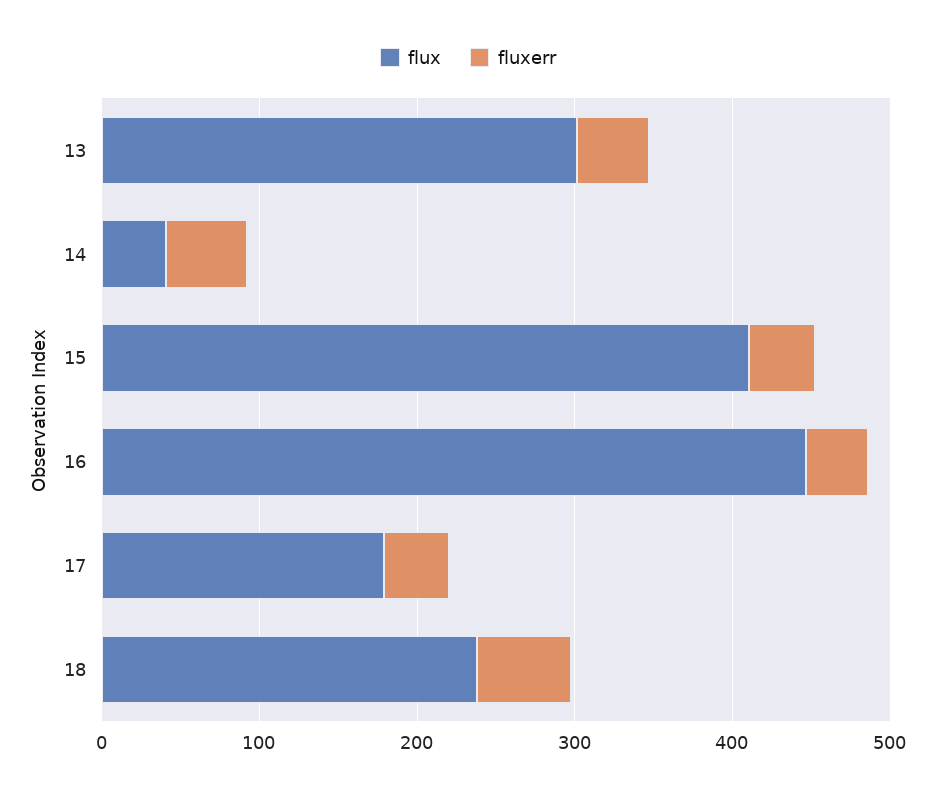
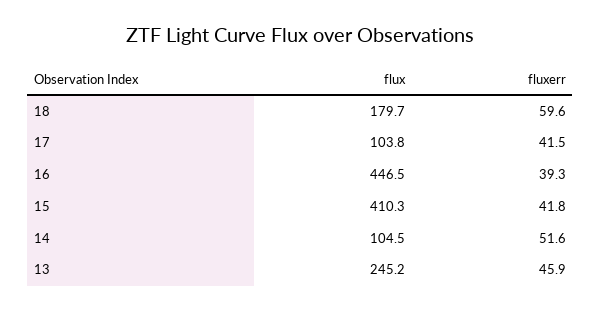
  {
    "flux": {
-     "13": 300,
+     "13": 245.2,
-     "14": 40,
+     "14": 104.5,
      "15": 410.3,
      "16": 446.5,
-     "17": 180,
+     "17": 103.8,
-     "18": 240
+     "18": 179.7
    },
    "fluxerr": {
      "13": 45.9,
      "14": 51.6,
      "15": 41.8,
      "16": 39.3,
      "17": 41.5,
      "18": 59.6
    }
  }

